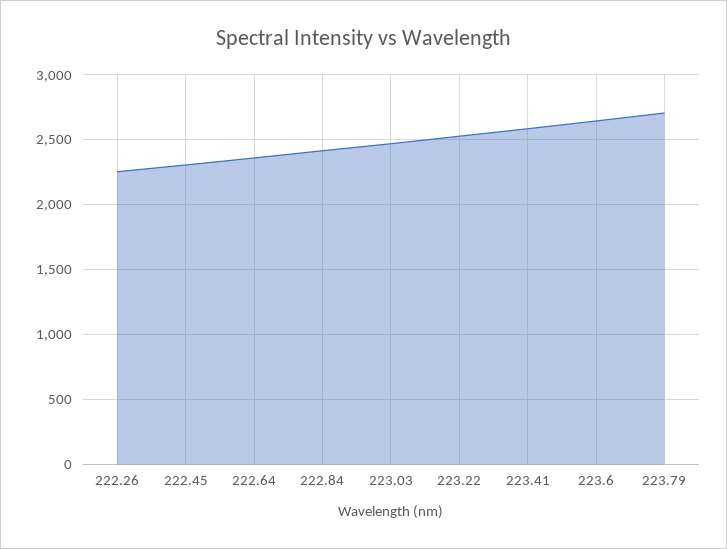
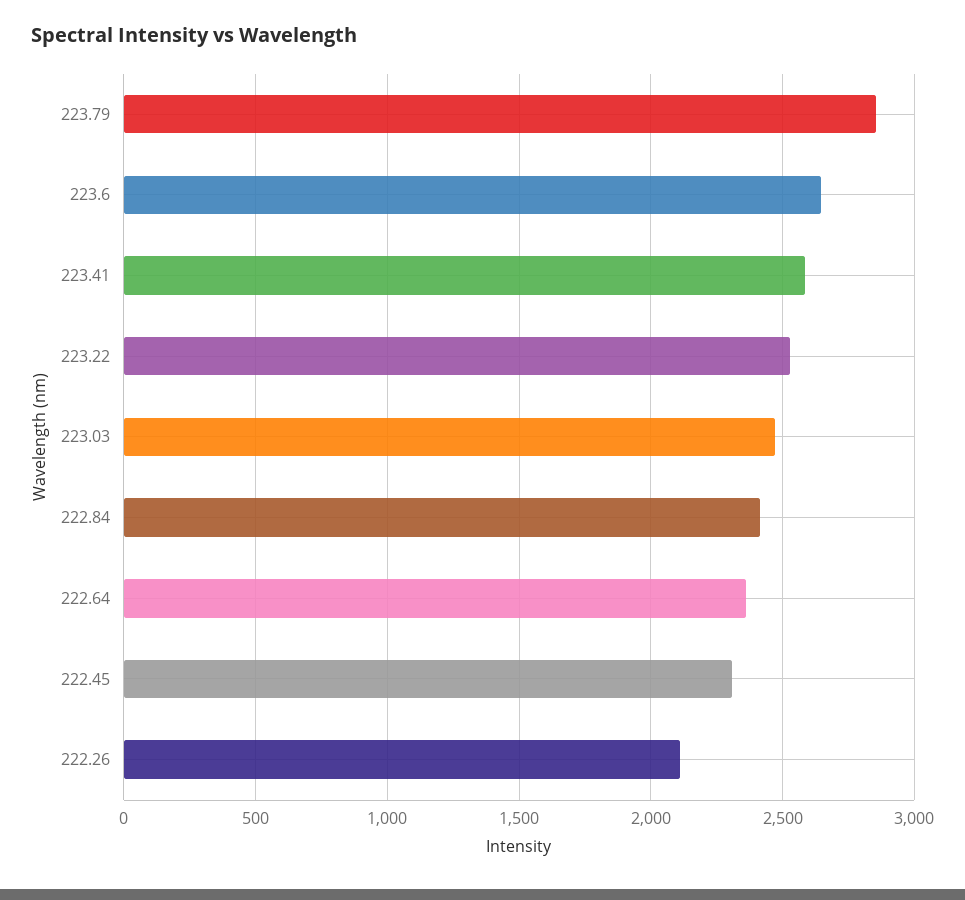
  {
-   "222.26": 2250,
+   "222.26": 2100,
    "222.45": 2300,
    "222.64": 2350,
    "222.84": 2400,
    "223.03": 2450,
    "223.22": 2550,
    "223.41": 2600,
    "223.6": 2650,
-   "223.79": 2700
+   "223.79": 2850
  }

